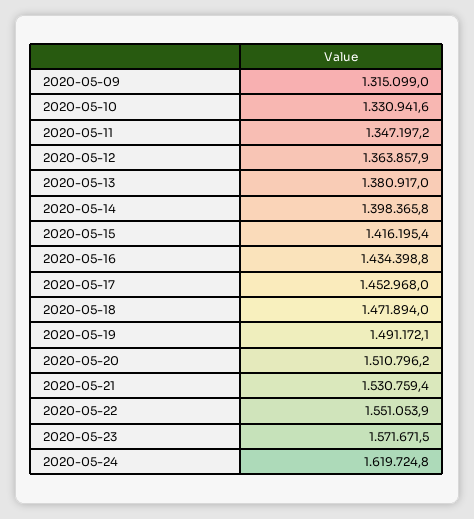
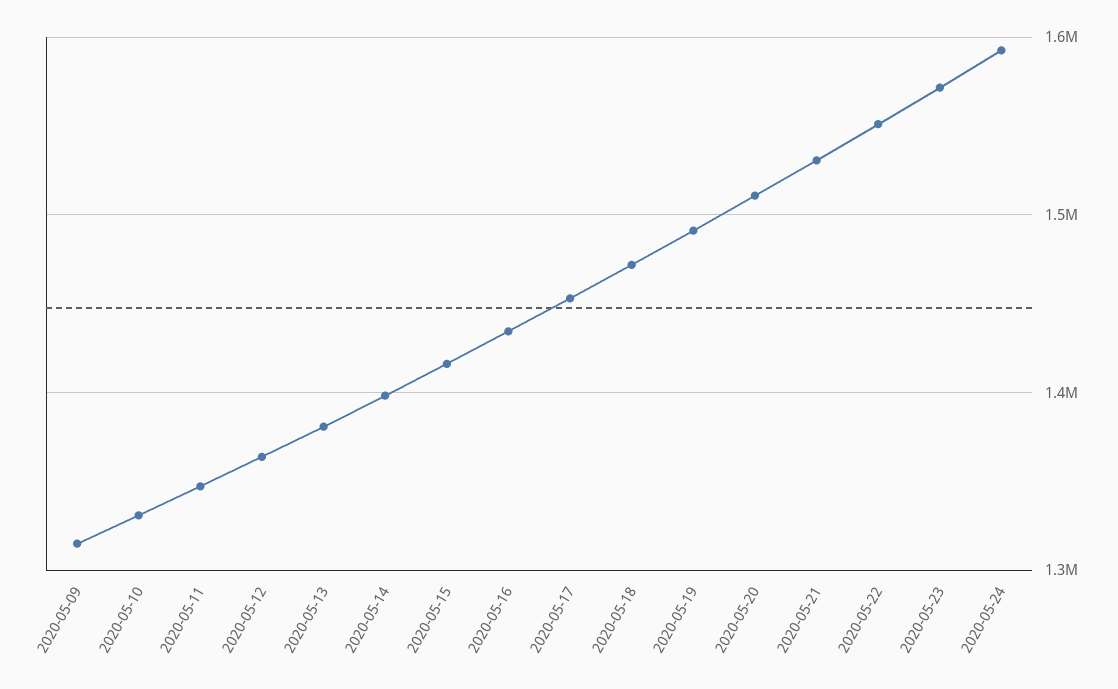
  {
    "2020-05-09": 1315099,
    "2020-05-10": 1330941.6,
    "2020-05-11": 1347197.2,
    "2020-05-12": 1363857.9,
    "2020-05-13": 1380917,
    "2020-05-14": 1398365.8,
    "2020-05-15": 1416195.4,
    "2020-05-16": 1434398.8,
    "2020-05-17": 1452968,
    "2020-05-18": 1471894,
    "2020-05-19": 1491172.1,
    "2020-05-20": 1510796.2,
    "2020-05-21": 1530759.4,
    "2020-05-22": 1551053.9,
    "2020-05-23": 1571671.5,
-   "2020-05-24": 1619724.8
+   "2020-05-24": 1590000
  }

